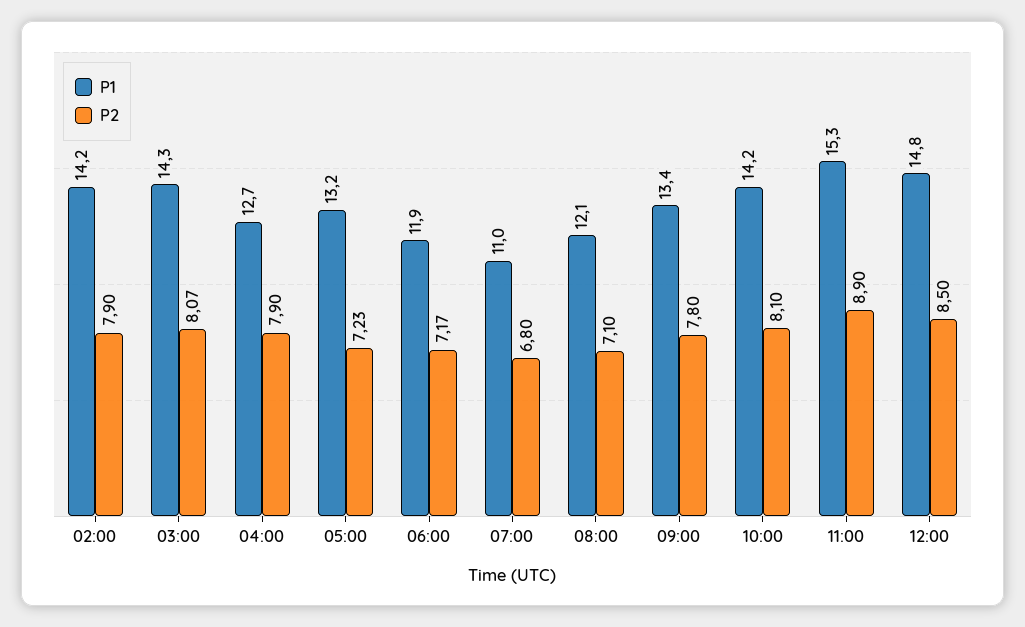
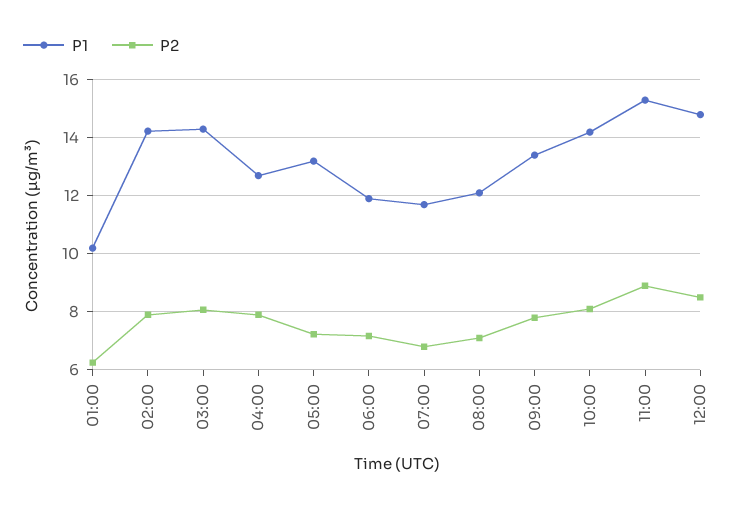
  {
    "P1": {
      "02:00": 14.2,
      "03:00": 14.3,
      "04:00": 12.7,
      "05:00": 13.2,
      "06:00": 11.9,
-     "07:00": 11,
+     "07:00": 11.75,
      "08:00": 12.1,
      "09:00": 13.4,
      "10:00": 14.2,
      "11:00": 15.3,
-     "12:00": 14.8
+     "12:00": 14.8,
+     "01:00": 10.25
    },
    "P2": {
      "02:00": 7.9,
      "03:00": 8.07,
      "04:00": 7.9,
      "05:00": 7.23,
      "06:00": 7.17,
      "07:00": 6.8,
      "08:00": 7.1,
      "09:00": 7.8,
      "10:00": 8.1,
      "11:00": 8.9,
-     "12:00": 8.5
+     "12:00": 8.5,
+     "01:00": 6.25
    }
  }

